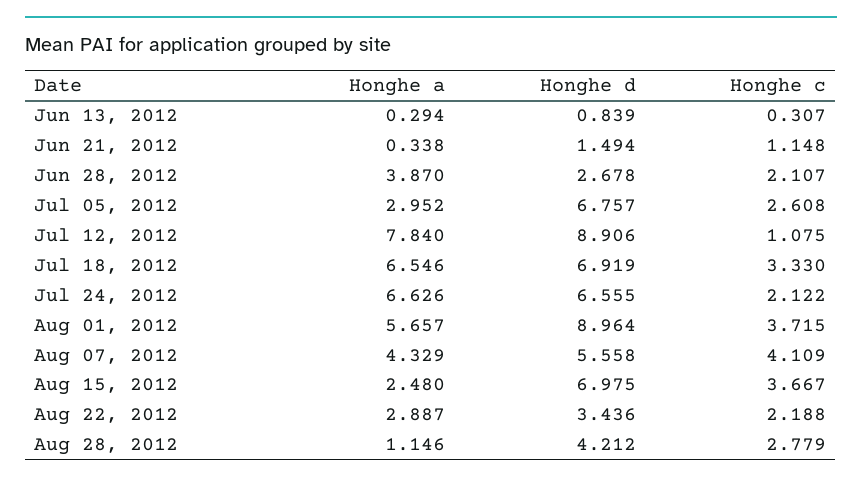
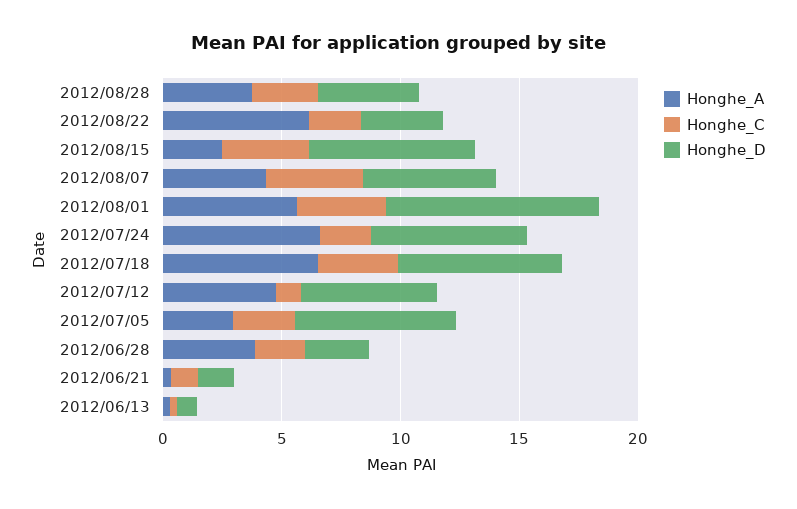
  {
    "Honghe a": {
      "Jun 13, 2012": 0.294,
      "Jun 21, 2012": 0.338,
      "Jun 28, 2012": 3.87,
      "Jul 05, 2012": 2.952,
-     "Jul 12, 2012": 7.84,
+     "Jul 12, 2012": 5,
      "Jul 18, 2012": 6.546,
      "Jul 24, 2012": 6.626,
      "Aug 01, 2012": 5.657,
      "Aug 07, 2012": 4.329,
      "Aug 15, 2012": 2.48,
-     "Aug 22, 2012": 2.887,
+     "Aug 22, 2012": 6,
-     "Aug 28, 2012": 1.146
+     "Aug 28, 2012": 4
    },
    "Honghe d": {
      "Jun 13, 2012": 0.839,
      "Jun 21, 2012": 1.494,
      "Jun 28, 2012": 2.678,
      "Jul 05, 2012": 6.757,
-     "Jul 12, 2012": 8.906,
+     "Jul 12, 2012": 6,
      "Jul 18, 2012": 6.919,
      "Jul 24, 2012": 6.555,
      "Aug 01, 2012": 8.964,
      "Aug 07, 2012": 5.558,
      "Aug 15, 2012": 6.975,
      "Aug 22, 2012": 3.436,
      "Aug 28, 2012": 4.212
    },
    "Honghe c": {
      "Jun 13, 2012": 0.307,
      "Jun 21, 2012": 1.148,
      "Jun 28, 2012": 2.107,
      "Jul 05, 2012": 2.608,
      "Jul 12, 2012": 1.075,
      "Jul 18, 2012": 3.33,
      "Jul 24, 2012": 2.122,
      "Aug 01, 2012": 3.715,
      "Aug 07, 2012": 4.109,
      "Aug 15, 2012": 3.667,
      "Aug 22, 2012": 2.188,
      "Aug 28, 2012": 2.779
    }
  }

